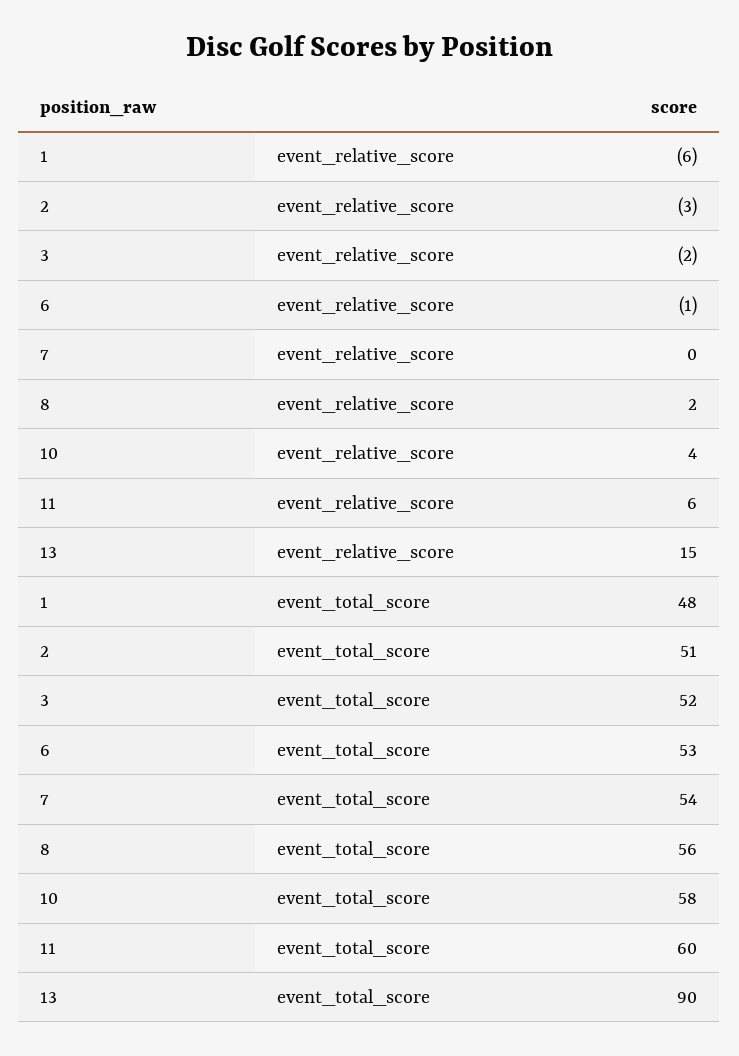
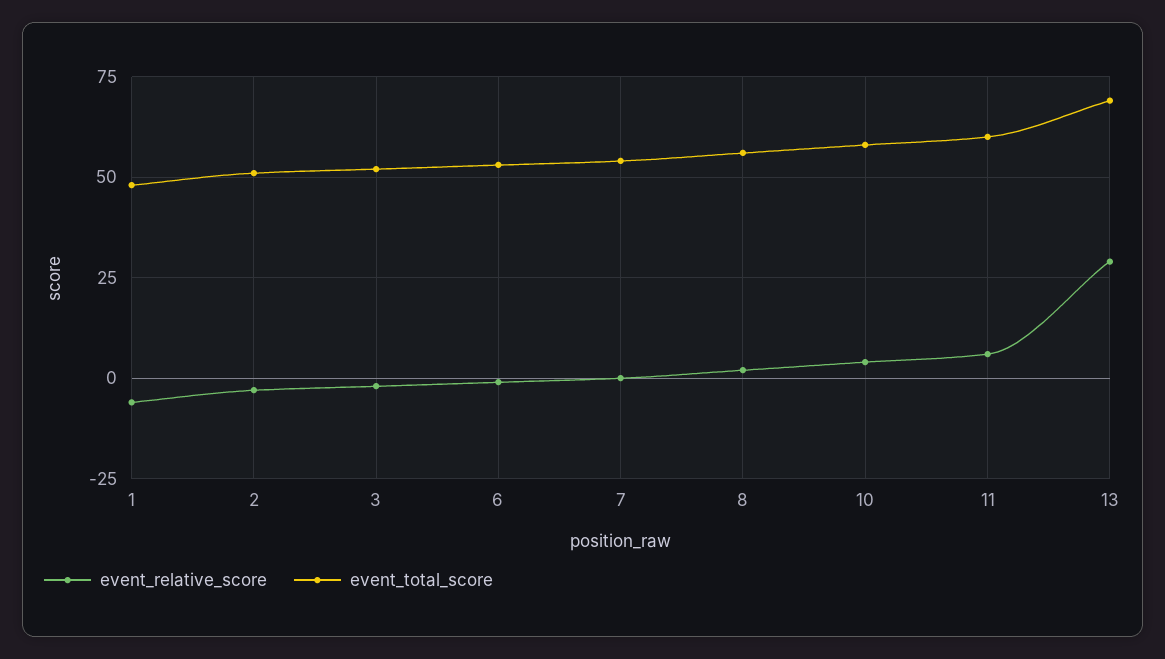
  {
    "event_relative_score": {
      "1": -6,
      "2": -3,
      "3": -2,
      "6": -1,
      "7": 0,
      "8": 2,
      "10": 4,
      "11": 6,
-     "13": 15
+     "13": 30
    },
    "event_total_score": {
      "1": 48,
      "2": 51,
      "3": 52,
      "6": 53,
      "7": 54,
      "8": 56,
      "10": 58,
      "11": 60,
-     "13": 90
+     "13": 70
    }
  }

